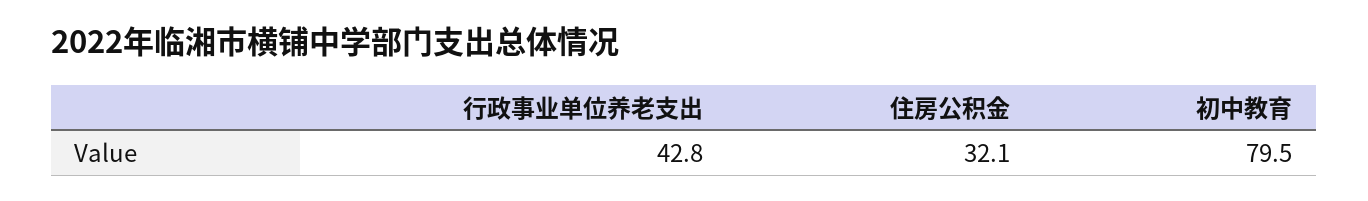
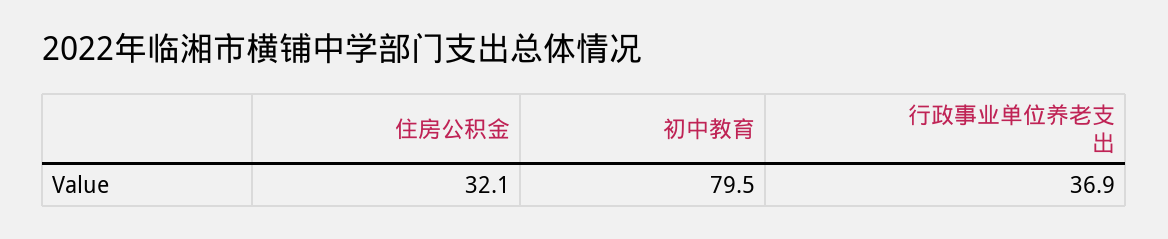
  {
-   "行政事业单位养老支出": 42.8,
+   "行政事业单位养老支出": 36.9,
    "住房公积金": 32.1,
    "初中教育": 79.5
  }

